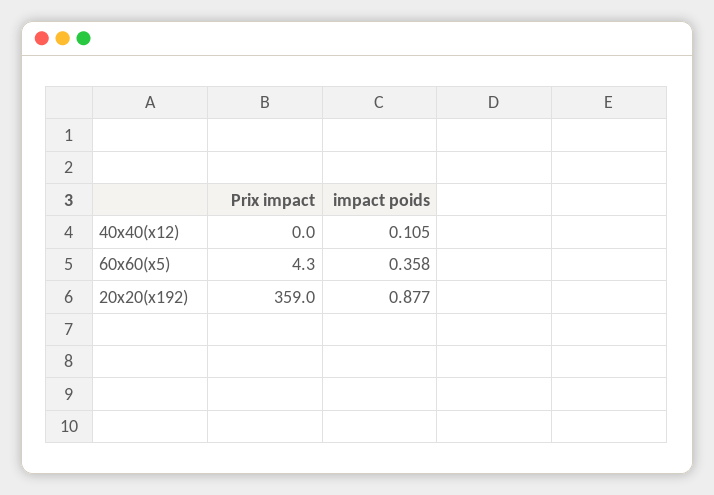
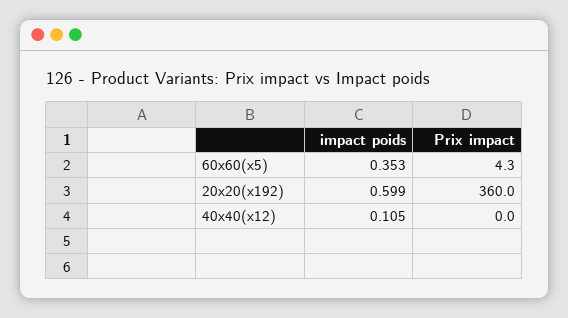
  {
    "Prix impact": {
      "40x40(x12)": 0,
      "60x60(x5)": 4.3,
-     "20x20(x192)": 359
+     "20x20(x192)": 360
    },
    "impact poids": {
      "40x40(x12)": 0.105,
-     "60x60(x5)": 0.358,
+     "60x60(x5)": 0.353,
-     "20x20(x192)": 0.877
+     "20x20(x192)": 0.599
    }
  }

